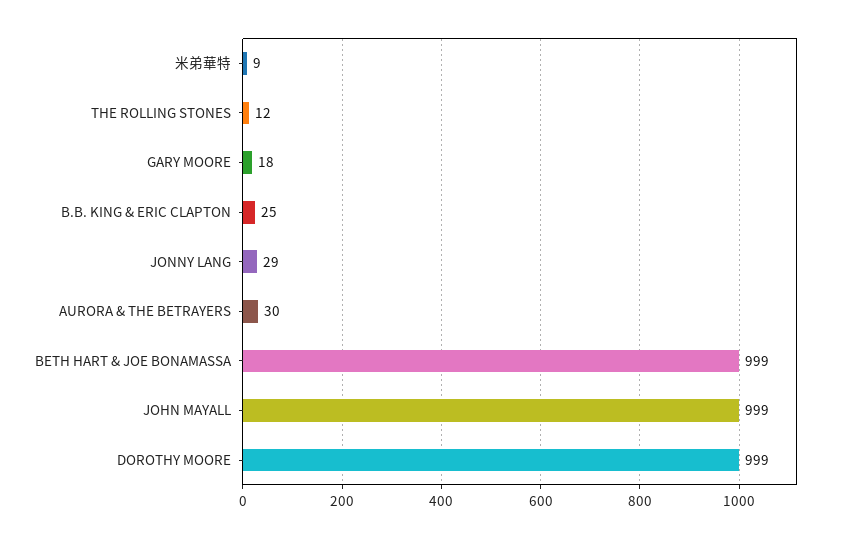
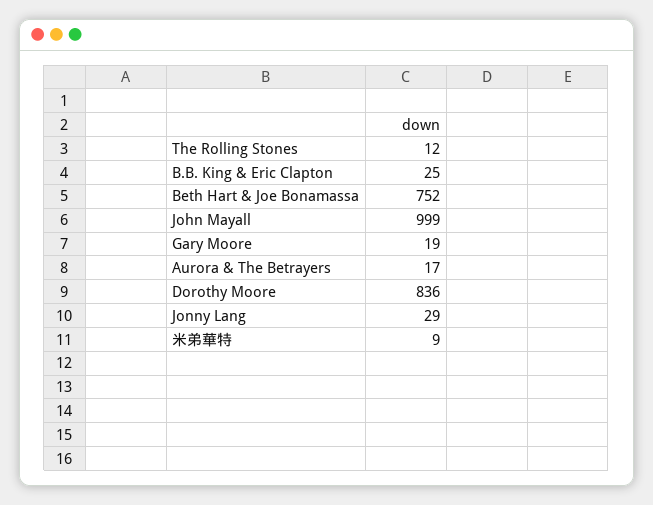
  {
    "米弟華特": 9,
    "THE ROLLING STONES": 12,
-   "GARY MOORE": 18,
+   "GARY MOORE": 19,
    "B.B. KING & ERIC CLAPTON": 25,
    "JONNY LANG": 29,
-   "AURORA & THE BETRAYERS": 30,
+   "AURORA & THE BETRAYERS": 17,
-   "BETH HART & JOE BONAMASSA": 999,
+   "BETH HART & JOE BONAMASSA": 752,
    "JOHN MAYALL": 999,
-   "DOROTHY MOORE": 999
+   "DOROTHY MOORE": 836
  }

